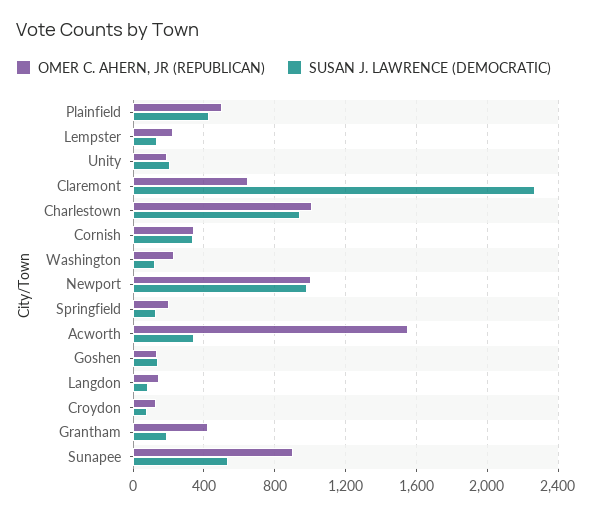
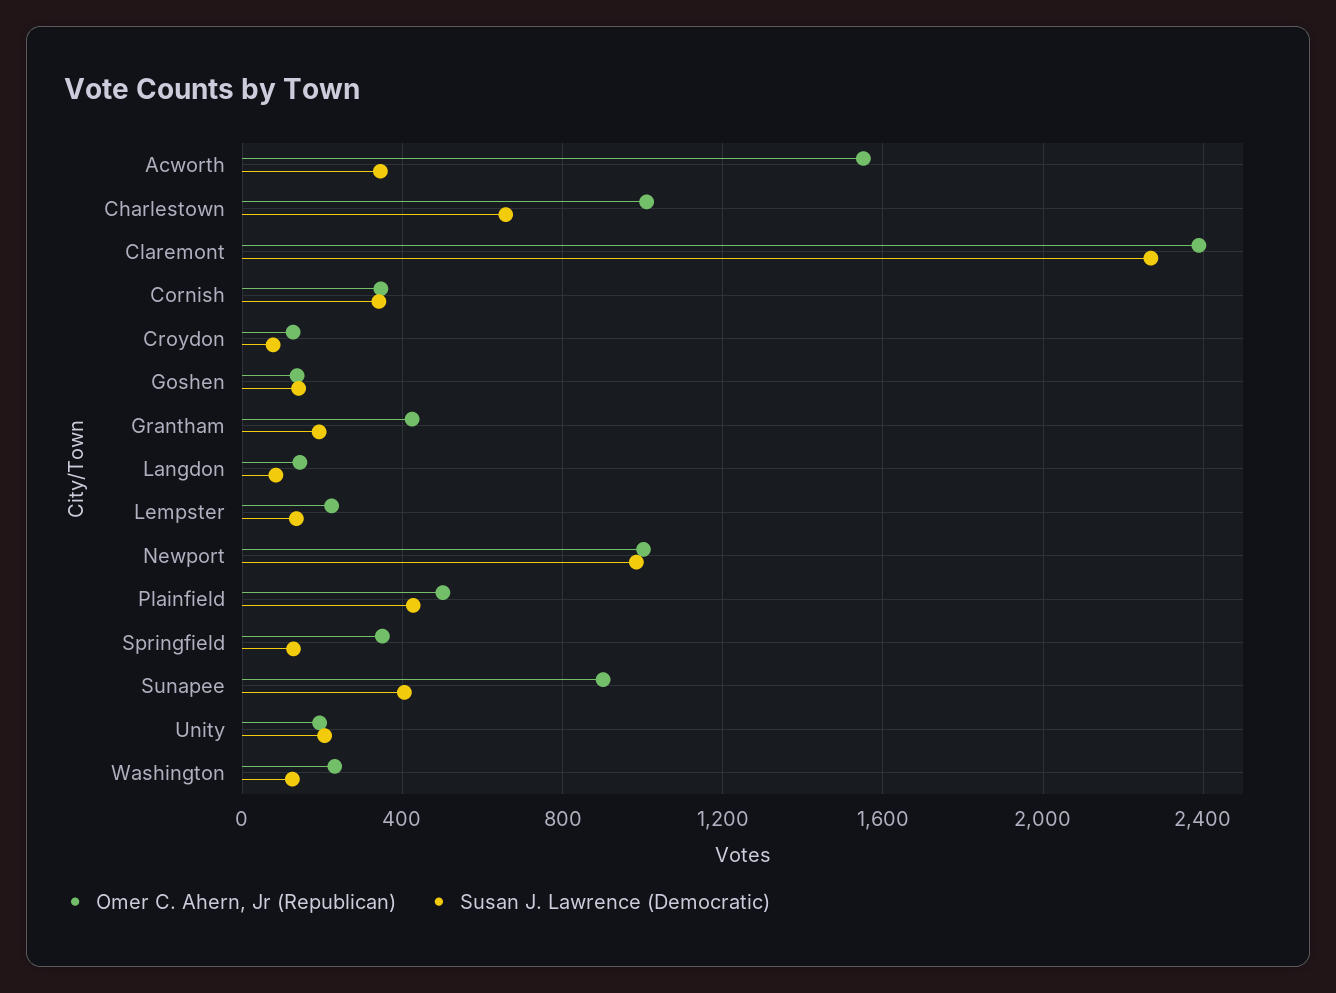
  {
    "OMER C. AHERN, JR (REPUBLICAN)": {
      "Plainfield": 500,
      "Lempster": 200,
      "Unity": 200,
-     "Claremont": 650,
+     "Claremont": 2400,
      "Charlestown": 1000,
      "Cornish": 350,
      "Washington": 250,
      "Newport": 1000,
-     "Springfield": 200,
+     "Springfield": 350,
      "Acworth": 1550,
      "Goshen": 150,
      "Langdon": 150,
      "Croydon": 150,
      "Grantham": 400,
      "Sunapee": 900
    },
    "SUSAN J. LAWRENCE (DEMOCRATIC)": {
      "Plainfield": 450,
      "Lempster": 150,
      "Unity": 200,
      "Claremont": 2250,
-     "Charlestown": 950,
+     "Charlestown": 650,
      "Cornish": 350,
      "Washington": 150,
      "Newport": 1000,
      "Springfield": 150,
      "Acworth": 350,
      "Goshen": 150,
      "Langdon": 100,
      "Croydon": 100,
      "Grantham": 200,
-     "Sunapee": 550
+     "Sunapee": 400
    }
  }

